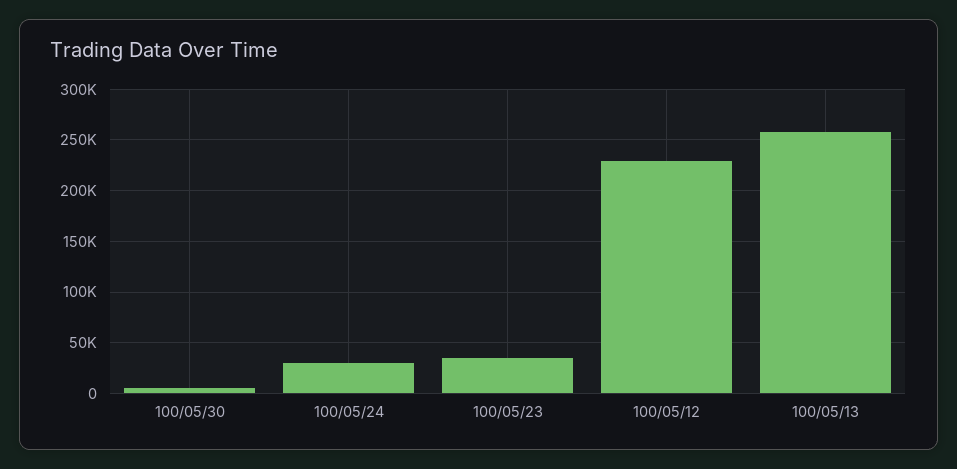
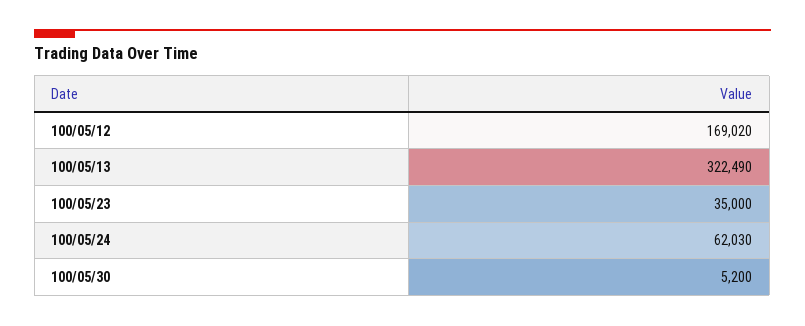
  {
    "100/05/30": 5200,
-   "100/05/24": 30000,
+   "100/05/24": 62030,
    "100/05/23": 35000,
-   "100/05/12": 230000,
+   "100/05/12": 169020,
-   "100/05/13": 260000
+   "100/05/13": 322490
  }

